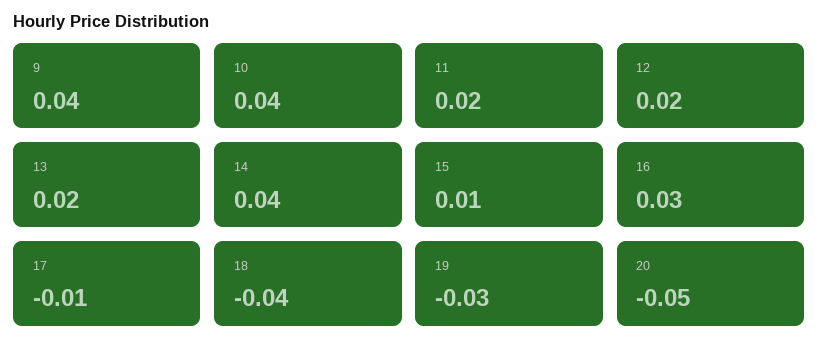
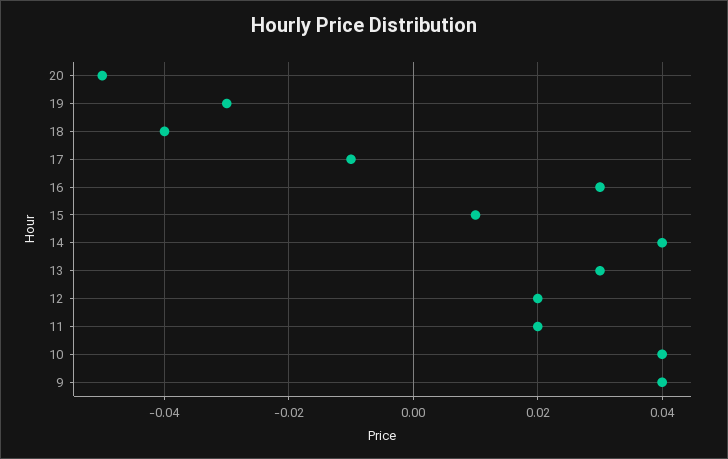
  {
    "9": 0.04,
    "10": 0.04,
    "11": 0.02,
    "12": 0.02,
-   "13": 0.02,
+   "13": 0.03,
    "14": 0.04,
    "15": 0.01,
    "16": 0.03,
    "17": -0.01,
    "18": -0.04,
    "19": -0.03,
    "20": -0.05
  }

